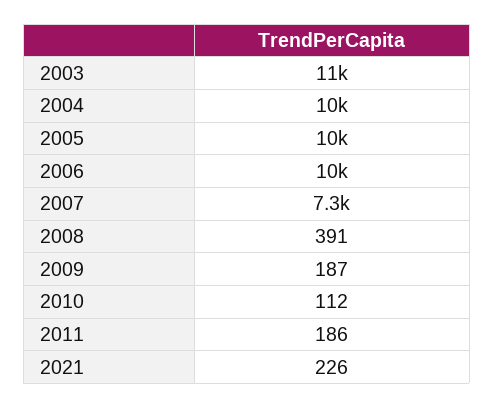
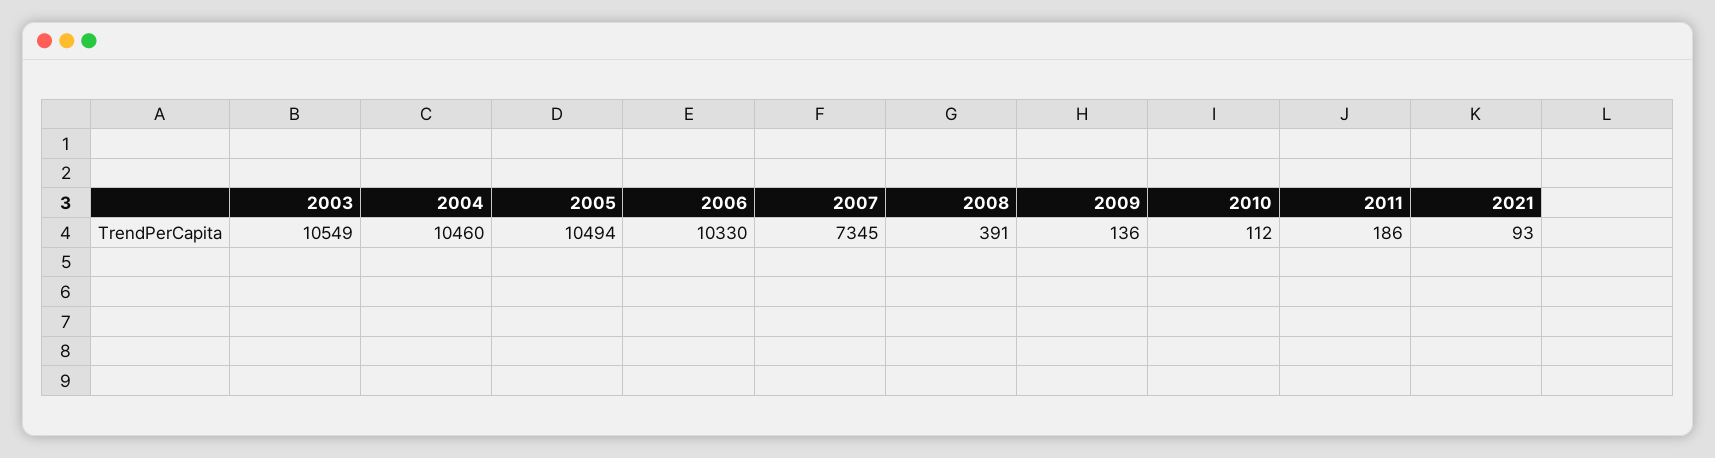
  {
    "2003": 10549,
    "2004": 10460,
    "2005": 10494,
    "2006": 10330,
    "2007": 7345,
    "2008": 391,
-   "2009": 187,
+   "2009": 136,
    "2010": 112,
    "2011": 186,
-   "2021": 226
+   "2021": 93
  }

